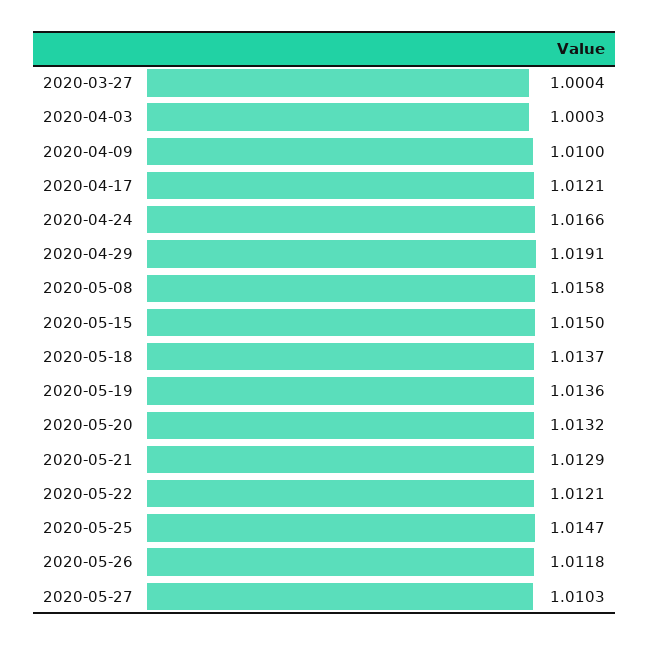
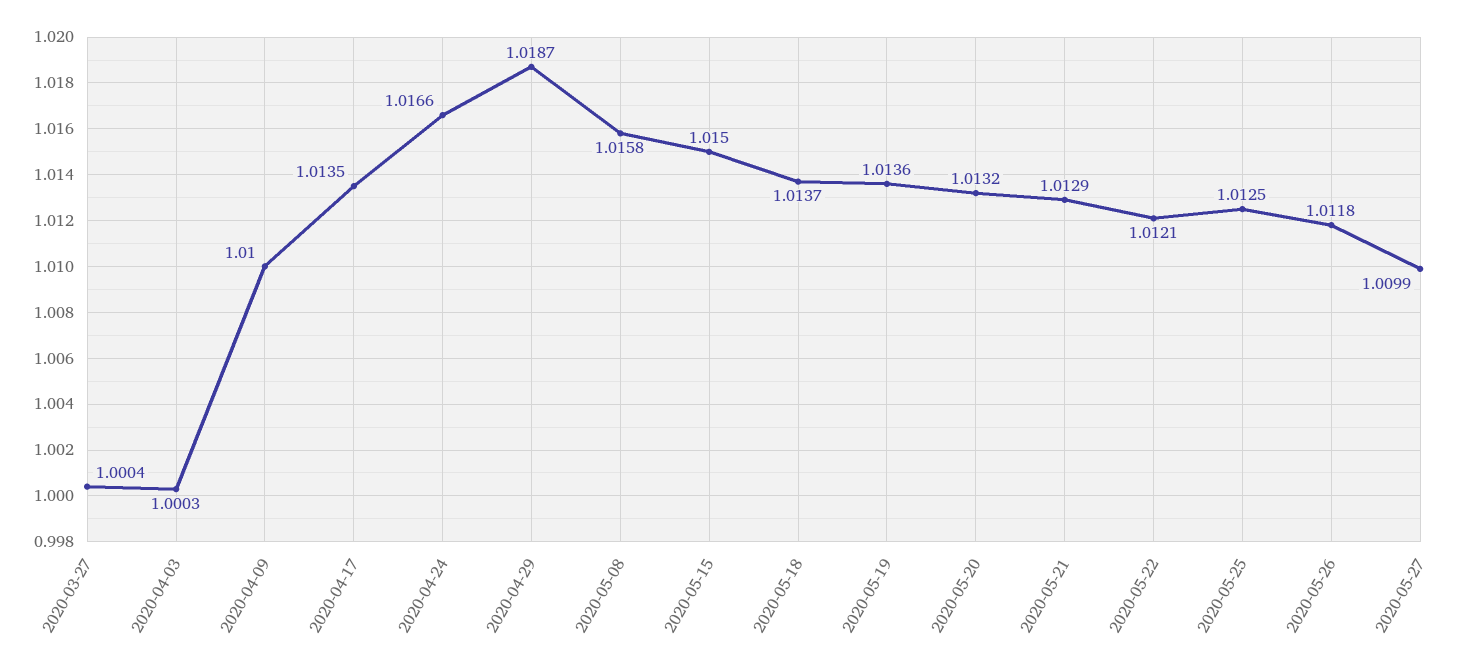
  {
    "2020-03-27": 1.0004,
    "2020-04-03": 1.0003,
    "2020-04-09": 1.01,
-   "2020-04-17": 1.0121,
+   "2020-04-17": 1.0135,
    "2020-04-24": 1.0166,
-   "2020-04-29": 1.0191,
+   "2020-04-29": 1.0187,
    "2020-05-08": 1.0158,
    "2020-05-15": 1.015,
    "2020-05-18": 1.0137,
    "2020-05-19": 1.0136,
    "2020-05-20": 1.0132,
    "2020-05-21": 1.0129,
    "2020-05-22": 1.0121,
-   "2020-05-25": 1.0147,
+   "2020-05-25": 1.0125,
    "2020-05-26": 1.0118,
-   "2020-05-27": 1.0103
+   "2020-05-27": 1.0099
  }

